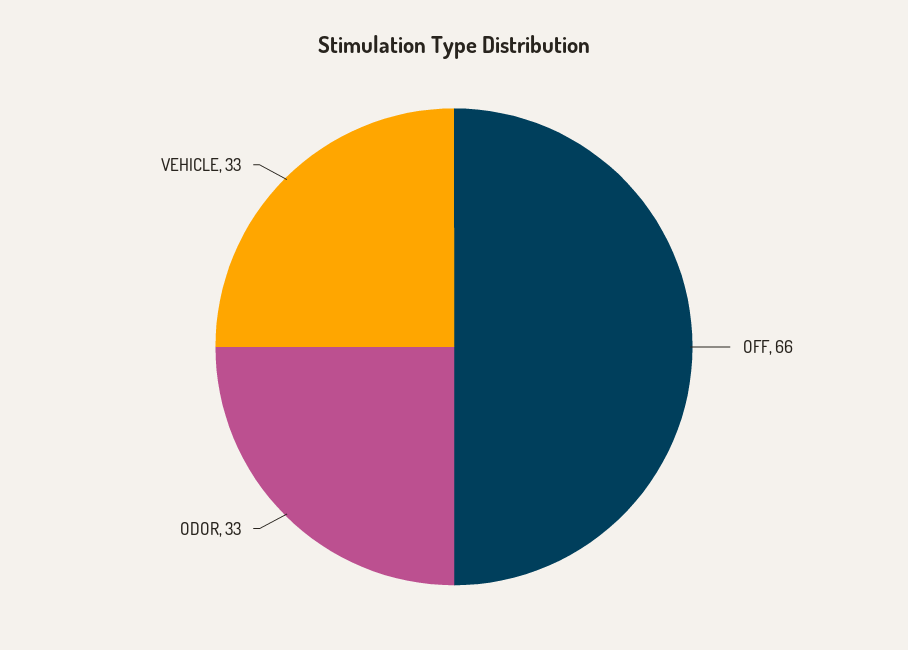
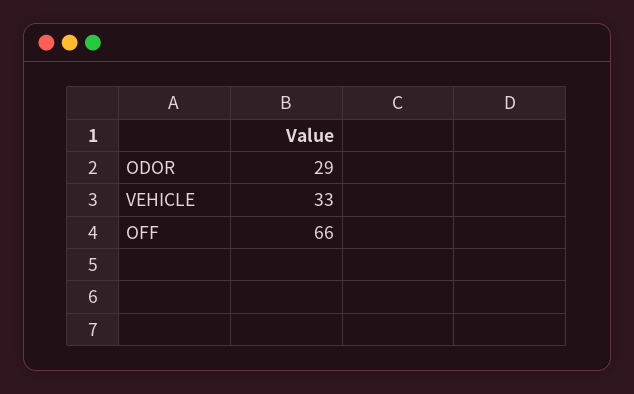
  {
    "OFF": 66,
-   "ODOR": 33,
+   "ODOR": 29,
    "VEHICLE": 33
  }

